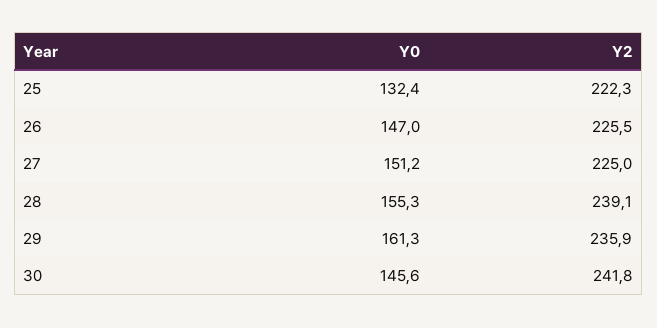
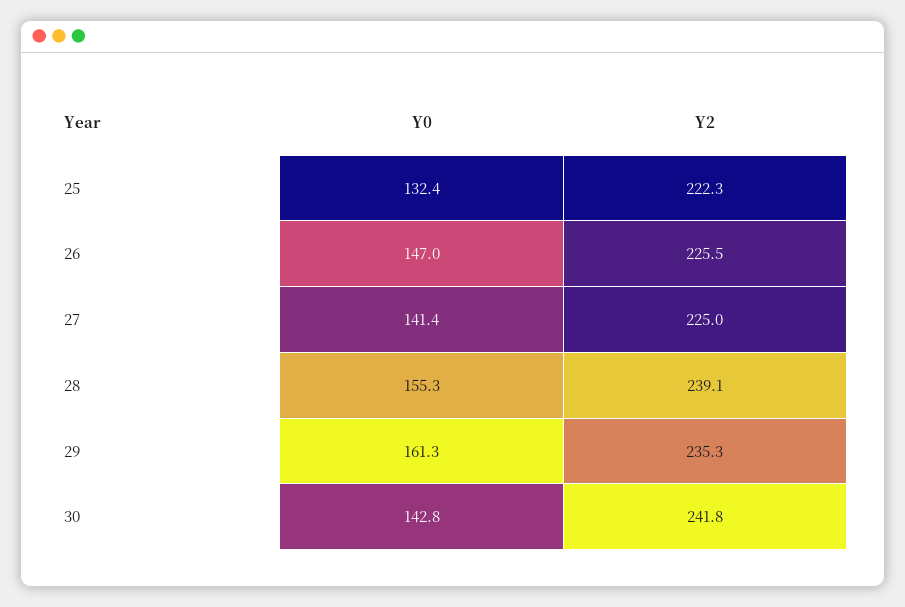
  {
    "Y0": {
      "25": 132.4,
      "26": 147,
-     "27": 151.2,
+     "27": 141.4,
      "28": 155.3,
      "29": 161.3,
-     "30": 145.6
+     "30": 142.8
    },
    "Y2": {
      "25": 222.3,
      "26": 225.5,
      "27": 225,
      "28": 239.1,
-     "29": 235.9,
+     "29": 235.3,
      "30": 241.8
    }
  }

